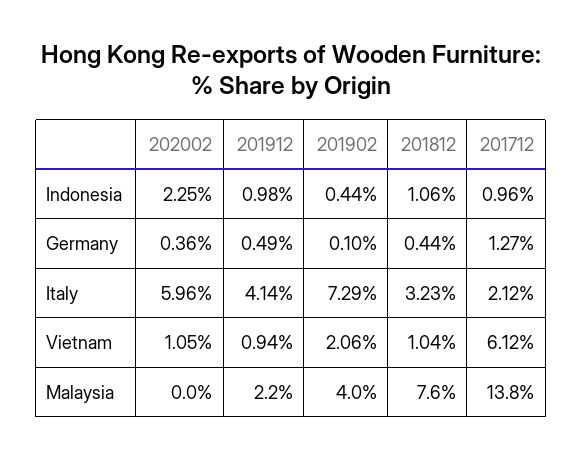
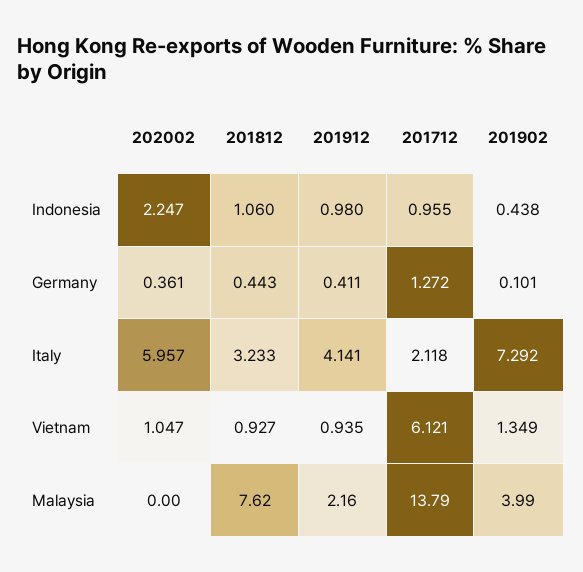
  {
    "202002": {
      "Indonesia": 2.247,
      "Germany": 0.361,
      "Italy": 5.957,
      "Vietnam": 1.047,
      "Malaysia": 0
    },
    "201912": {
      "Indonesia": 0.98,
-     "Germany": 0.49,
+     "Germany": 0.411,
      "Italy": 4.141,
      "Vietnam": 0.935,
      "Malaysia": 2.16
    },
    "201902": {
      "Indonesia": 0.438,
      "Germany": 0.101,
      "Italy": 7.292,
-     "Vietnam": 2.06,
+     "Vietnam": 1.349,
      "Malaysia": 3.99
    },
    "201812": {
      "Indonesia": 1.06,
      "Germany": 0.443,
      "Italy": 3.233,
-     "Vietnam": 1.04,
+     "Vietnam": 0.927,
      "Malaysia": 7.62
    },
    "201712": {
      "Indonesia": 0.955,
      "Germany": 1.272,
      "Italy": 2.118,
      "Vietnam": 6.121,
      "Malaysia": 13.79
    }
  }

